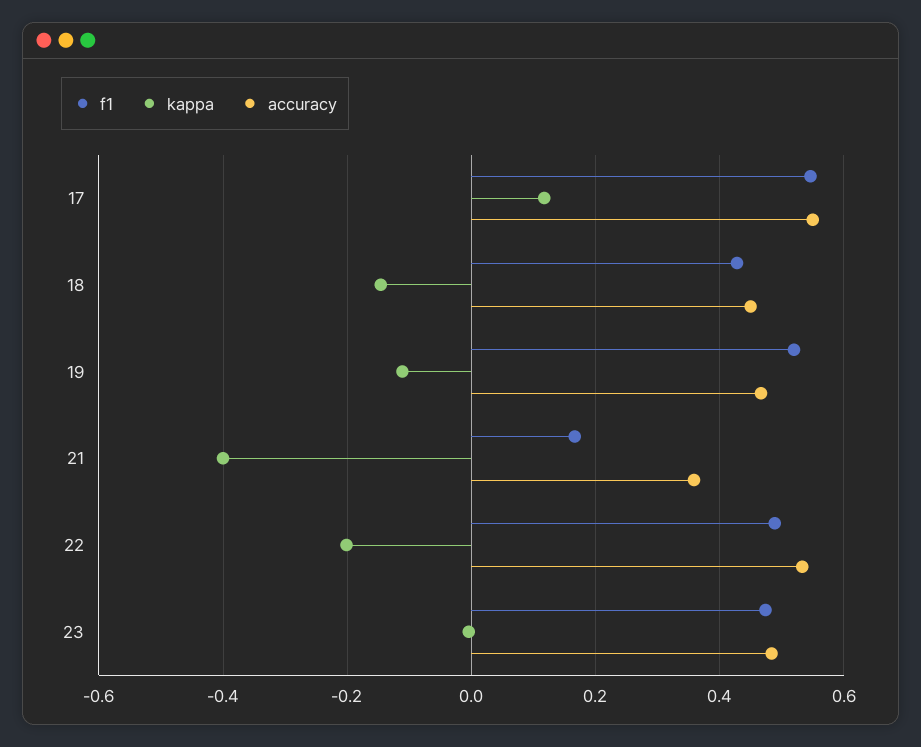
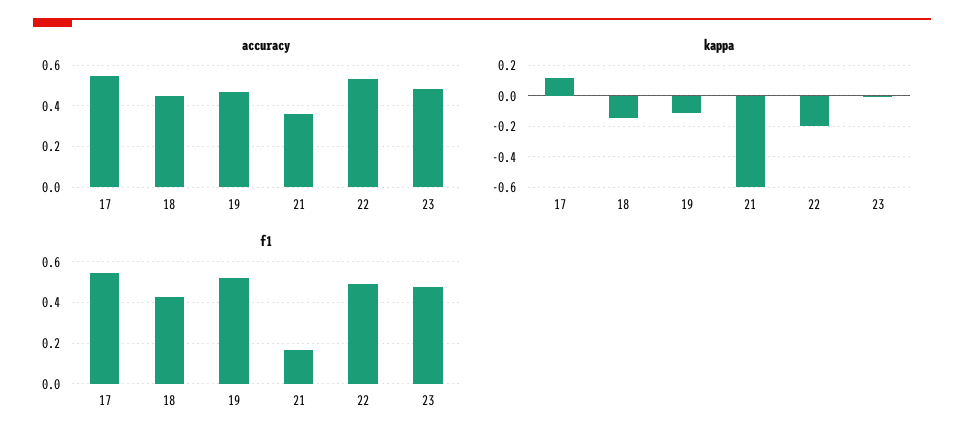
  {
    "f1": {
      "17": 0.54,
      "18": 0.42,
      "19": 0.52,
      "21": 0.16,
      "22": 0.48,
      "23": 0.48
    },
    "kappa": {
      "17": 0.12,
      "18": -0.14,
      "19": -0.12,
-     "21": -0.4,
+     "21": -0.6,
      "22": -0.2,
      "23": 0
    },
    "accuracy": {
      "17": 0.56,
      "18": 0.46,
      "19": 0.46,
      "21": 0.36,
      "22": 0.54,
      "23": 0.48
    }
  }

